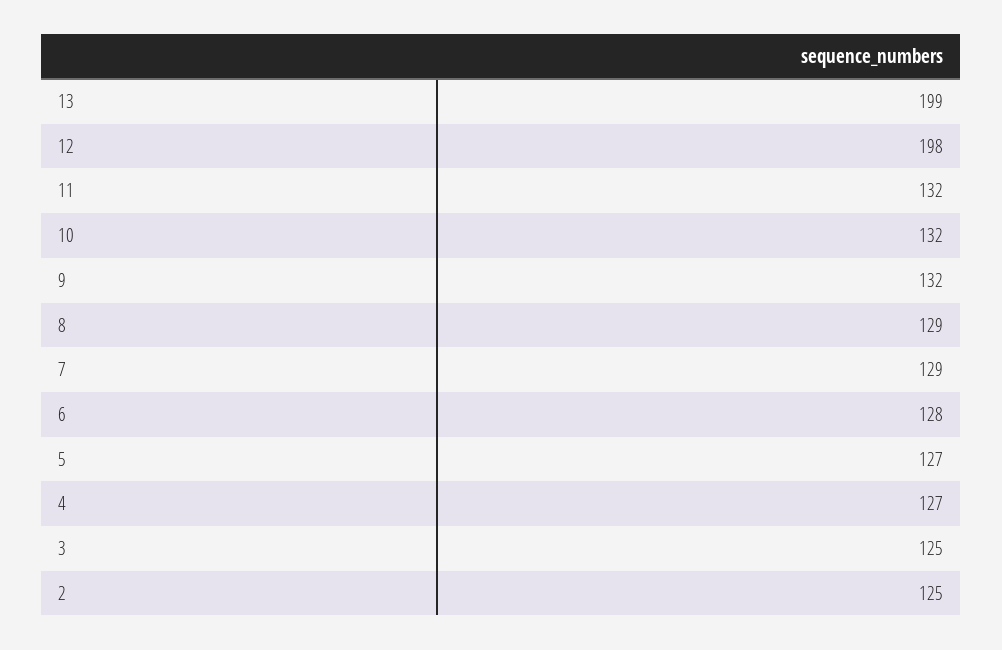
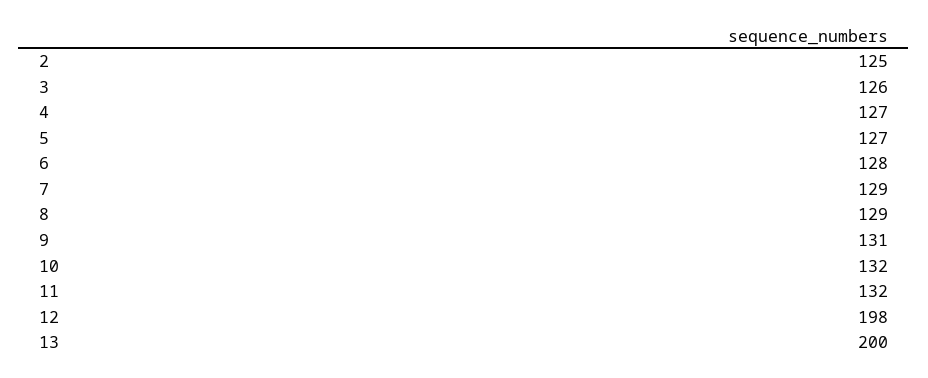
  {
-   "13": 199,
+   "13": 200,
    "12": 198,
    "11": 132,
    "10": 132,
-   "9": 132,
+   "9": 131,
    "8": 129,
    "7": 129,
    "6": 128,
    "5": 127,
    "4": 127,
-   "3": 125,
+   "3": 126,
    "2": 125
  }

